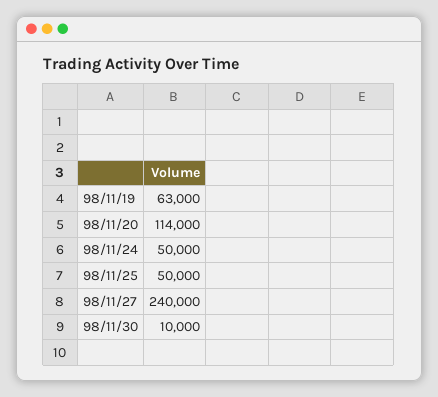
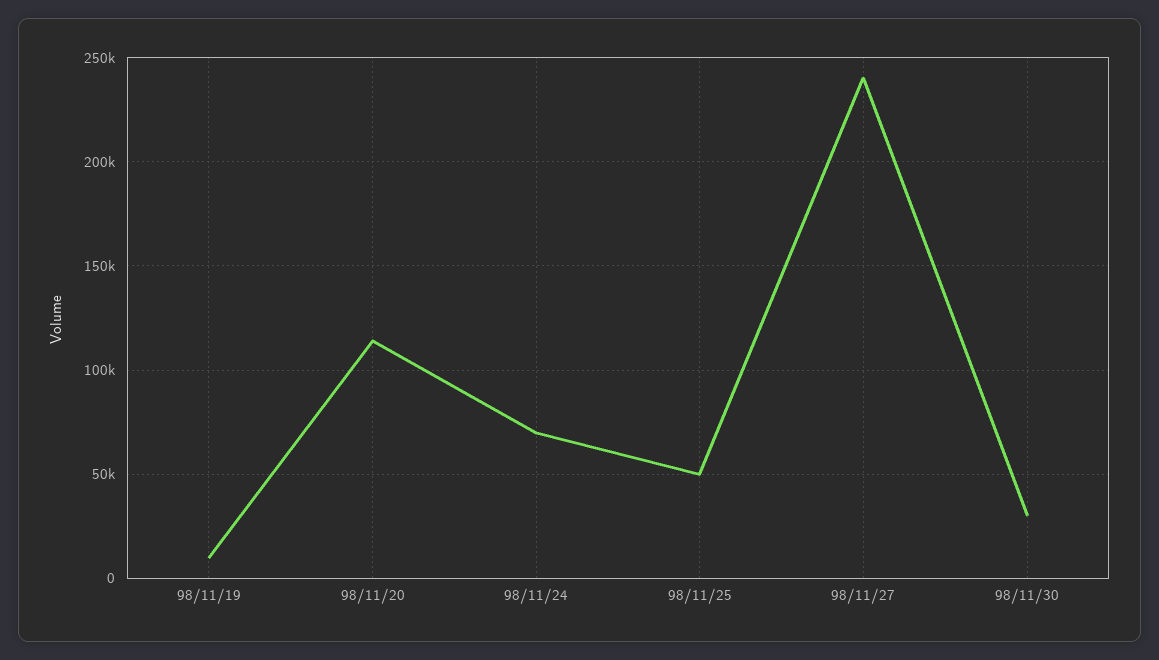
  {
-   "98/11/19": 63000,
+   "98/11/19": 10000,
    "98/11/20": 114000,
-   "98/11/24": 50000,
+   "98/11/24": 70000,
    "98/11/25": 50000,
    "98/11/27": 240000,
-   "98/11/30": 10000
+   "98/11/30": 30000
  }

